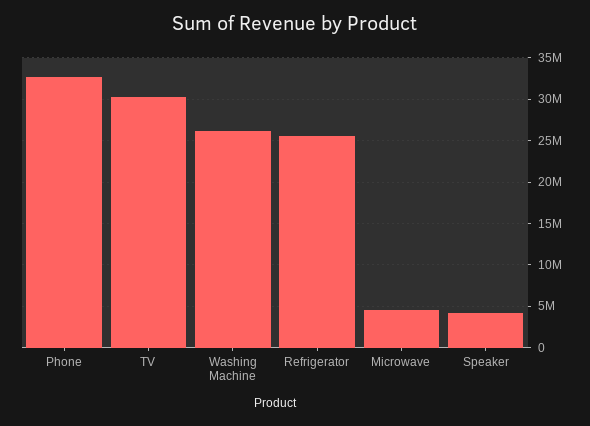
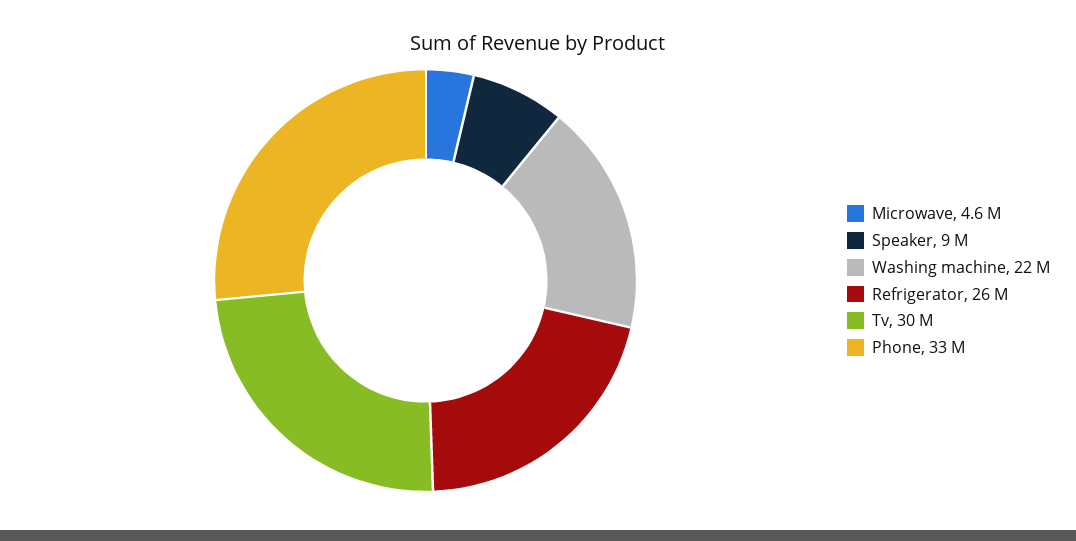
  {
    "Phone": 33000000,
    "TV": 30000000,
-   "Washing Machine": 26000000,
+   "Washing Machine": 22000000,
    "Refrigerator": 26000000,
    "Microwave": 4600000,
-   "Speaker": 4000000
+   "Speaker": 9000000
  }

